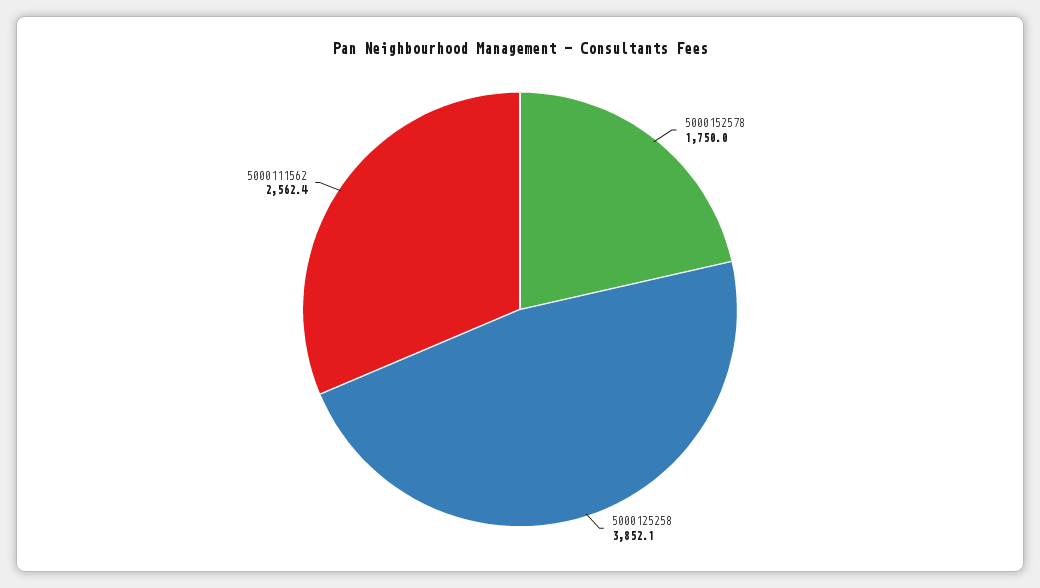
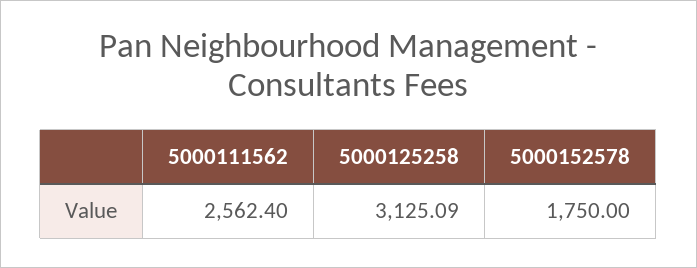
  {
    "5000152578": 1750,
-   "5000125258": 3852.1,
+   "5000125258": 3125.09,
    "5000111562": 2562.4
  }

